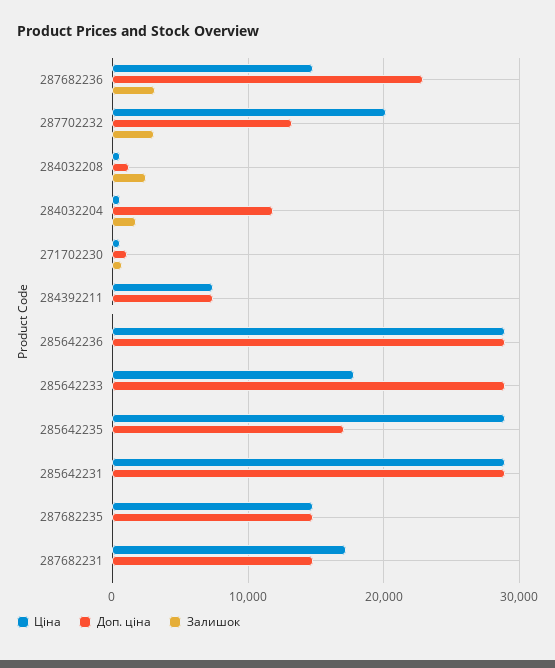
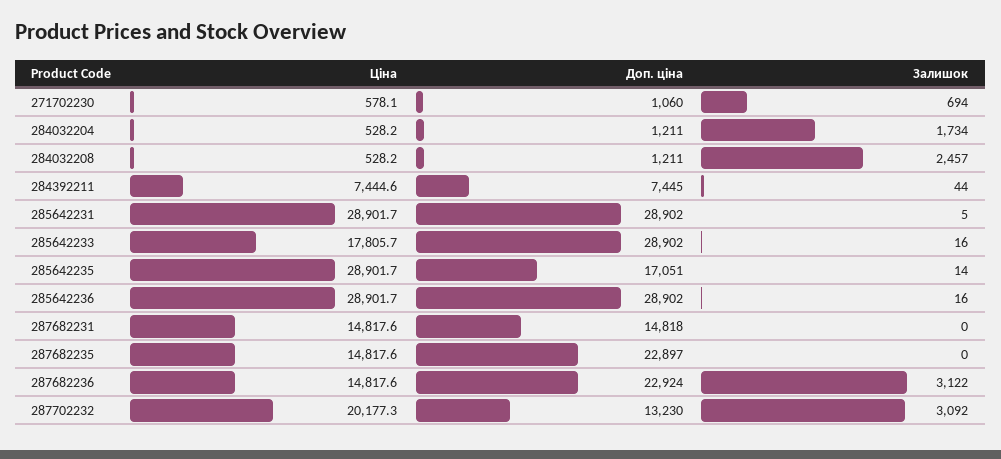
  {
    "Ціна": {
      "287682236": 14817.6,
      "287702232": 20177.3,
      "284032208": 528.2,
      "284032204": 528.2,
      "271702230": 578.1,
      "284392211": 7444.6,
      "285642236": 28901.7,
      "285642233": 17805.7,
      "285642235": 28901.7,
      "285642231": 28901.7,
      "287682235": 14817.6,
-     "287682231": 17000
+     "287682231": 14817.6
    },
    "Доп. ціна": {
      "287682236": 22924,
      "287702232": 13230,
      "284032208": 1211,
-     "284032204": 12000,
+     "284032204": 1211,
      "271702230": 1060,
      "284392211": 7445,
      "285642236": 28902,
      "285642233": 28902,
      "285642235": 17051,
      "285642231": 28902,
-     "287682235": 15000,
+     "287682235": 22897,
      "287682231": 14818
    },
    "Залишок": {
      "287682236": 3122,
      "287702232": 3092,
      "284032208": 2457,
      "284032204": 1734,
      "271702230": 694,
      "284392211": 44,
      "285642236": 16,
      "285642233": 16,
      "285642235": 14,
      "285642231": 5,
      "287682235": 0,
      "287682231": 0
    }
  }

